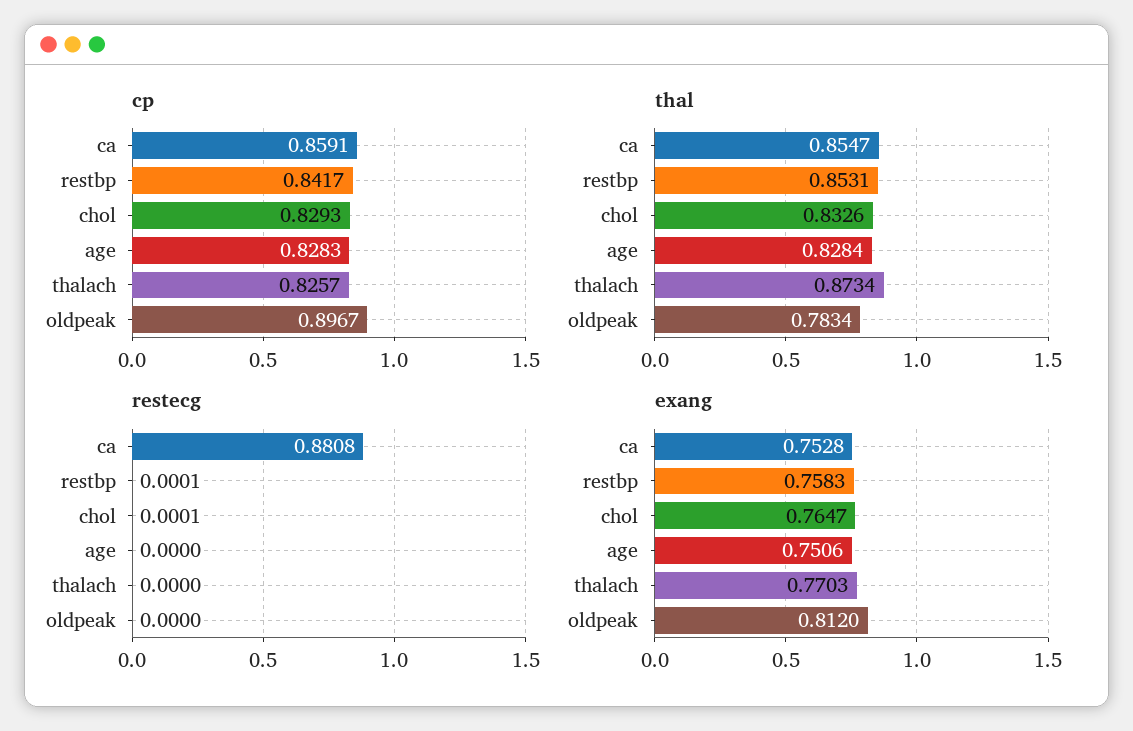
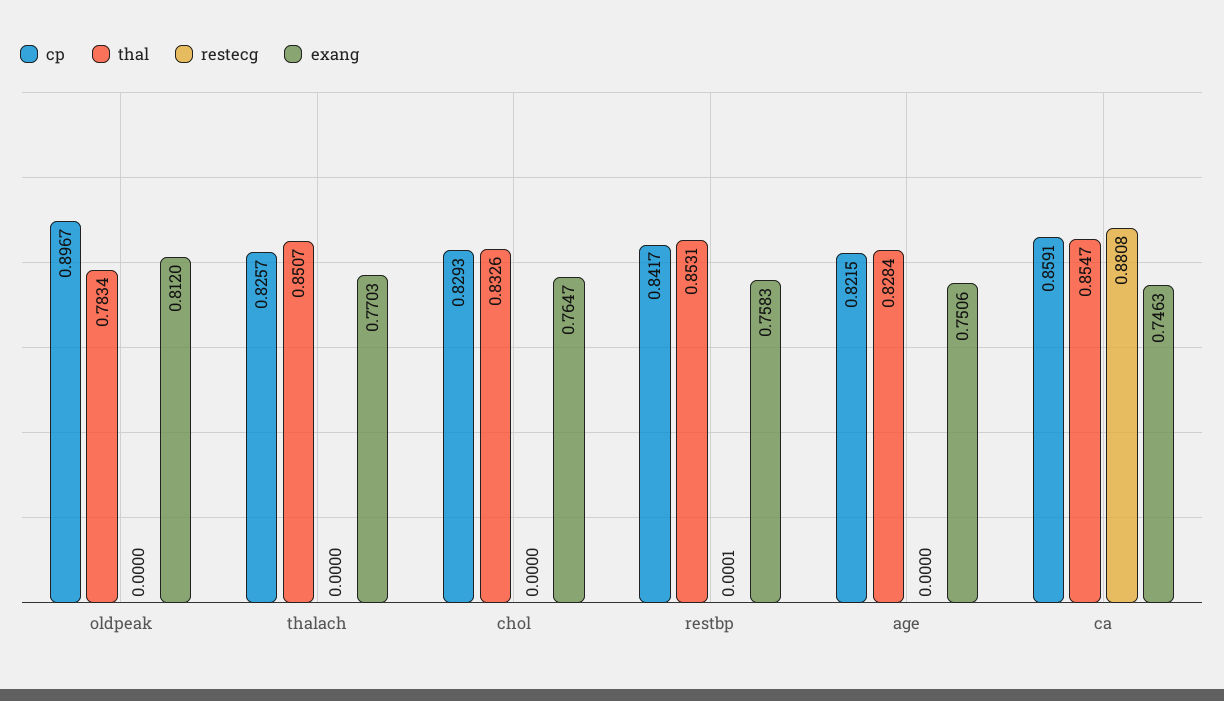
  {
    "cp": {
      "ca": 0.8591,
      "restbp": 0.8417,
      "chol": 0.8293,
-     "age": 0.8283,
+     "age": 0.8215,
      "thalach": 0.8257,
      "oldpeak": 0.8967
    },
    "thal": {
      "ca": 0.8547,
      "restbp": 0.8531,
      "chol": 0.8326,
      "age": 0.8284,
-     "thalach": 0.8734,
+     "thalach": 0.8507,
      "oldpeak": 0.7834
    },
    "restecg": {
      "ca": 0.8808,
      "restbp": 0.0001,
-     "chol": 0.0001,
+     "chol": 0,
      "age": 0,
      "thalach": 0,
      "oldpeak": 0
    },
    "exang": {
-     "ca": 0.7528,
+     "ca": 0.7463,
      "restbp": 0.7583,
      "chol": 0.7647,
      "age": 0.7506,
      "thalach": 0.7703,
      "oldpeak": 0.812
    }
  }

